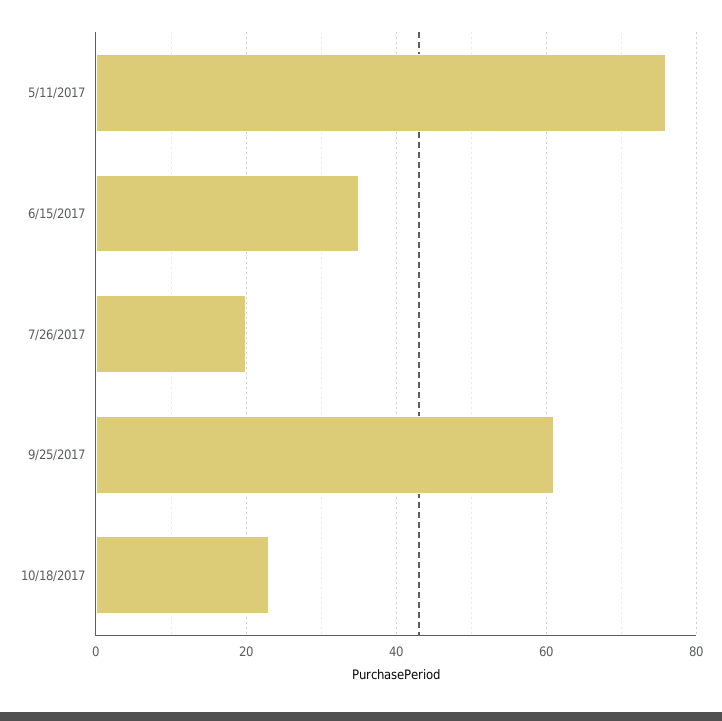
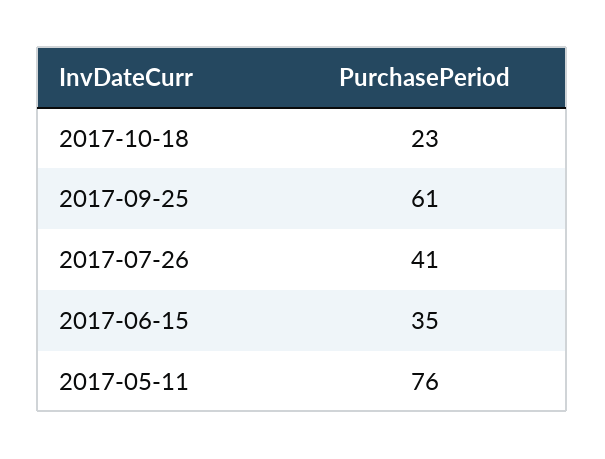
  {
    "5/11/2017": 76,
    "6/15/2017": 35,
-   "7/26/2017": 20,
+   "7/26/2017": 41,
    "9/25/2017": 61,
    "10/18/2017": 23
  }

